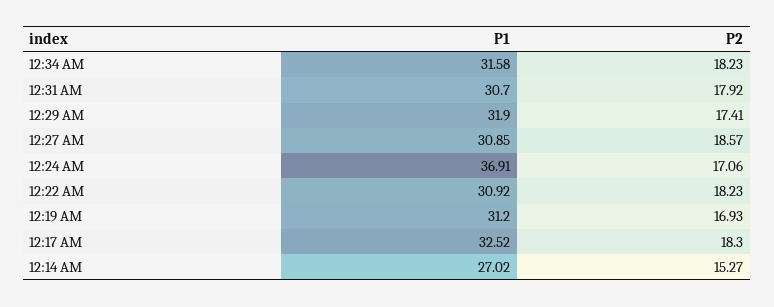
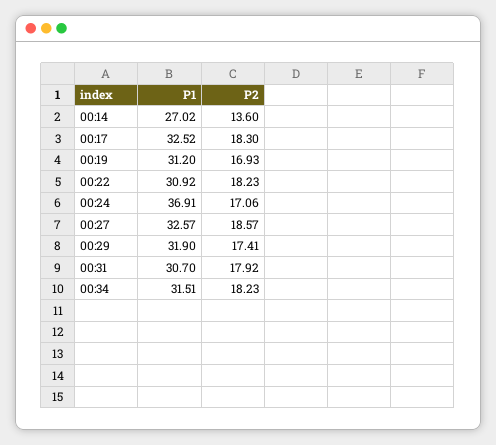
  {
    "P1": {
-     "12:34 AM": 31.58,
+     "12:34 AM": 31.51,
      "12:31 AM": 30.7,
      "12:29 AM": 31.9,
-     "12:27 AM": 30.85,
+     "12:27 AM": 32.57,
      "12:24 AM": 36.91,
      "12:22 AM": 30.92,
      "12:19 AM": 31.2,
      "12:17 AM": 32.52,
      "12:14 AM": 27.02
    },
    "P2": {
      "12:34 AM": 18.23,
      "12:31 AM": 17.92,
      "12:29 AM": 17.41,
      "12:27 AM": 18.57,
      "12:24 AM": 17.06,
      "12:22 AM": 18.23,
      "12:19 AM": 16.93,
      "12:17 AM": 18.3,
-     "12:14 AM": 15.27
+     "12:14 AM": 13.6
    }
  }

